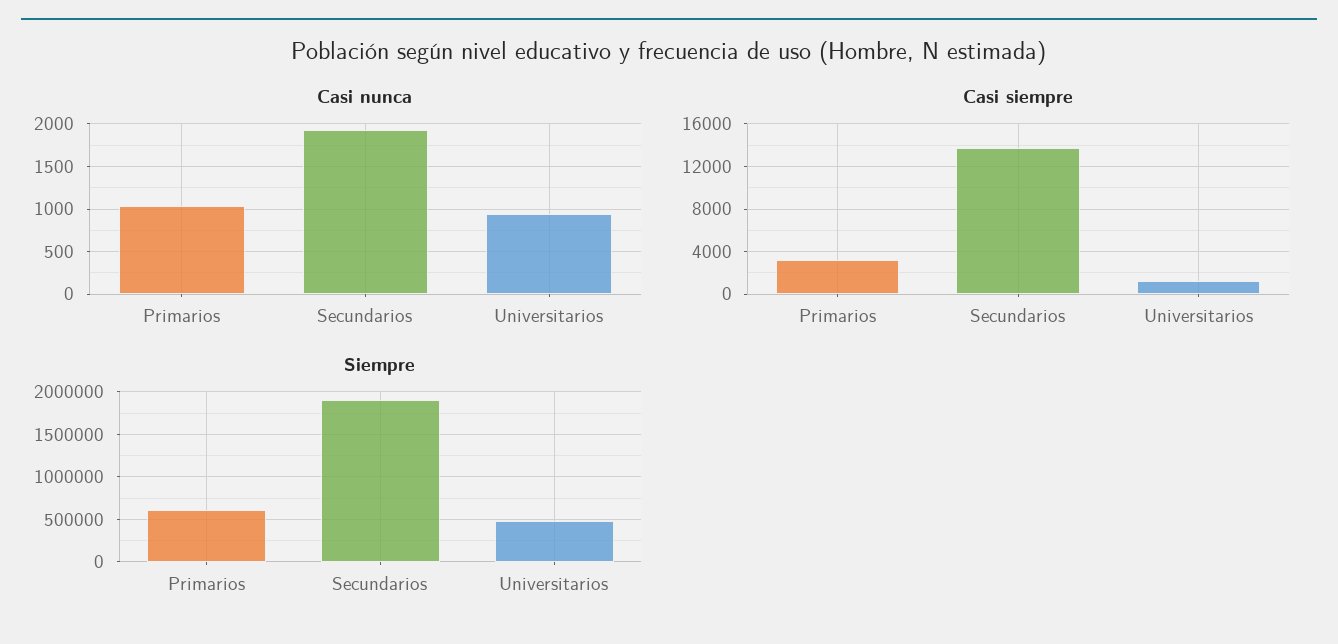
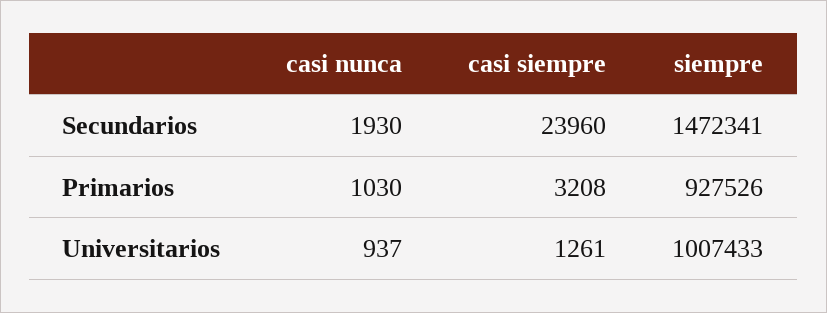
  {
    "Casi nunca": {
      "Primarios": 1030,
      "Secundarios": 1930,
      "Universitarios": 937
    },
    "Casi siempre": {
      "Primarios": 3208,
-     "Secundarios": 14000,
+     "Secundarios": 23960,
      "Universitarios": 1261
    },
    "Siempre": {
-     "Primarios": 600000,
+     "Primarios": 927526,
-     "Secundarios": 1900000,
+     "Secundarios": 1472341,
-     "Universitarios": 500000
+     "Universitarios": 1007433
    }
  }

